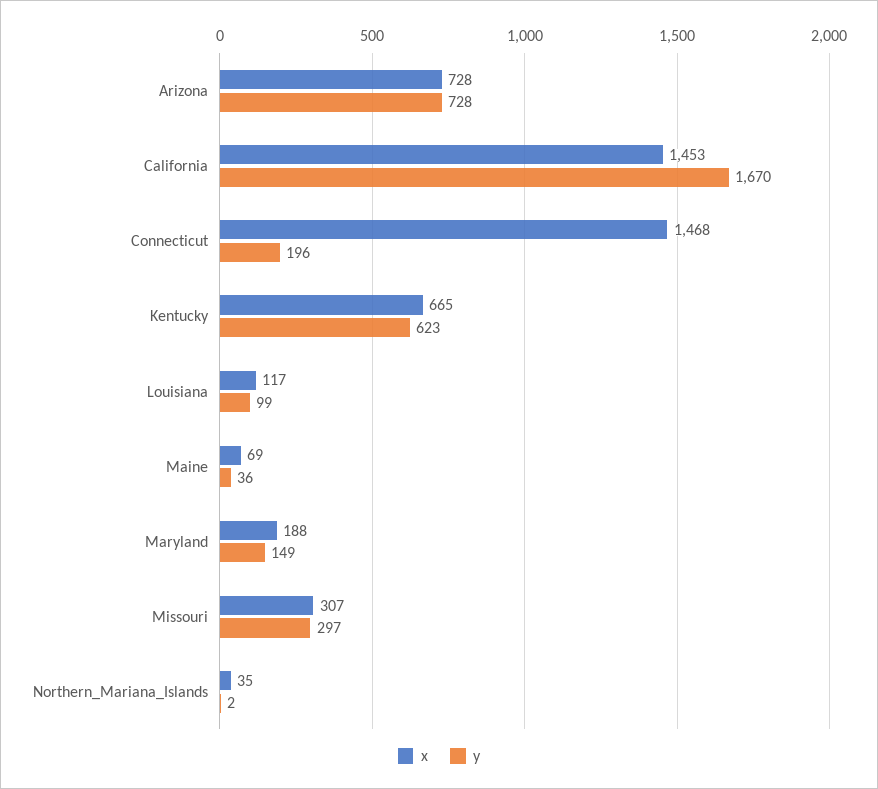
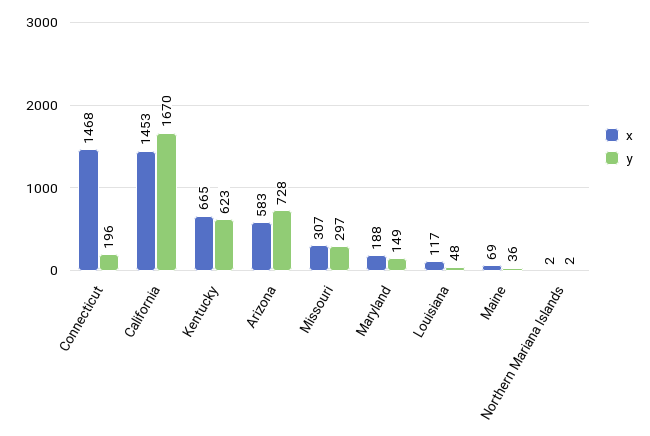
  {
    "x": {
-     "Arizona": 728,
+     "Arizona": 583,
      "California": 1453,
      "Connecticut": 1468,
      "Kentucky": 665,
      "Louisiana": 117,
      "Maine": 69,
      "Maryland": 188,
      "Missouri": 307,
-     "Northern_Mariana_Islands": 35
+     "Northern_Mariana_Islands": 2
    },
    "y": {
      "Arizona": 728,
      "California": 1670,
      "Connecticut": 196,
      "Kentucky": 623,
-     "Louisiana": 99,
+     "Louisiana": 48,
      "Maine": 36,
      "Maryland": 149,
      "Missouri": 297,
      "Northern_Mariana_Islands": 2
    }
  }

